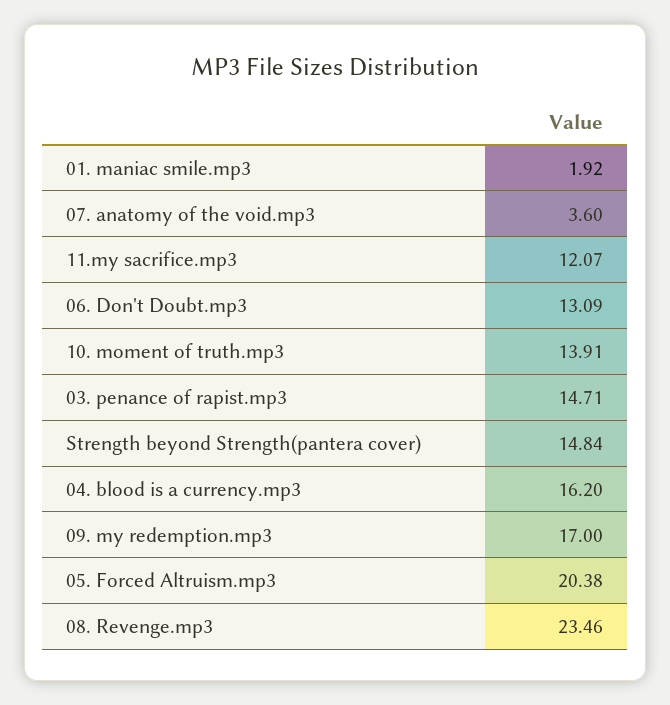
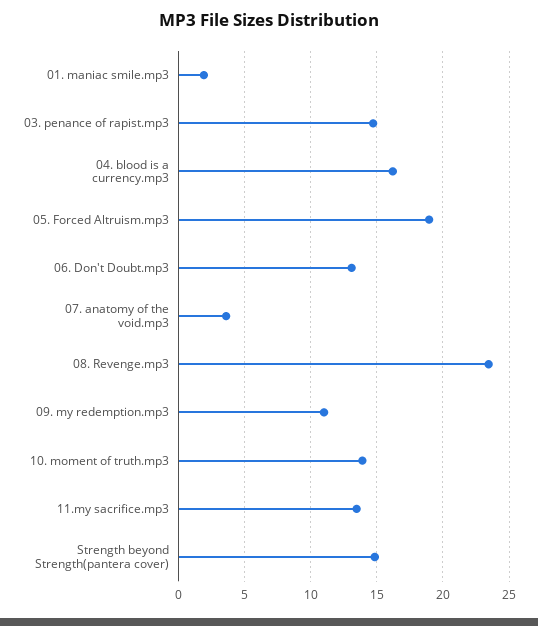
  {
    "01. maniac smile.mp3": 1.92,
    "07. anatomy of the void.mp3": 3.6,
-   "11.my sacrifice.mp3": 12.07,
+   "11.my sacrifice.mp3": 13.5,
    "06. Don't Doubt.mp3": 13.09,
    "10. moment of truth.mp3": 13.91,
    "03. penance of rapist.mp3": 14.71,
    "Strength beyond Strength(pantera cover)": 14.84,
    "04. blood is a currency.mp3": 16.2,
-   "09. my redemption.mp3": 17,
+   "09. my redemption.mp3": 11,
-   "05. Forced Altruism.mp3": 20.38,
+   "05. Forced Altruism.mp3": 19,
    "08. Revenge.mp3": 23.46
  }

